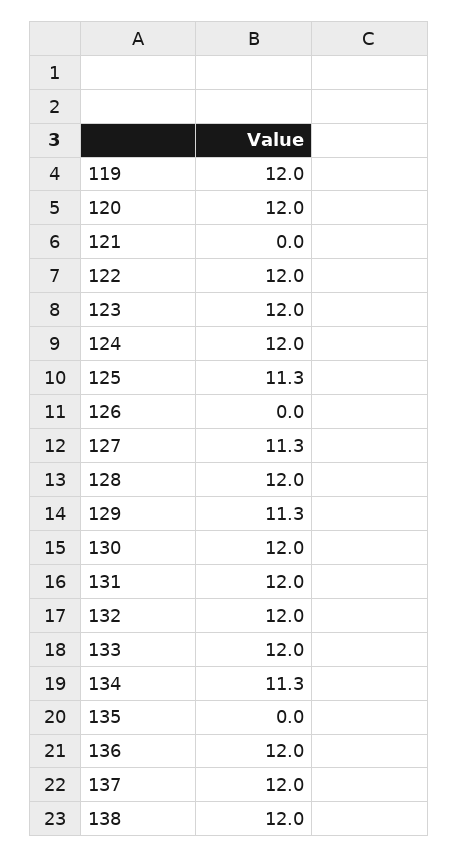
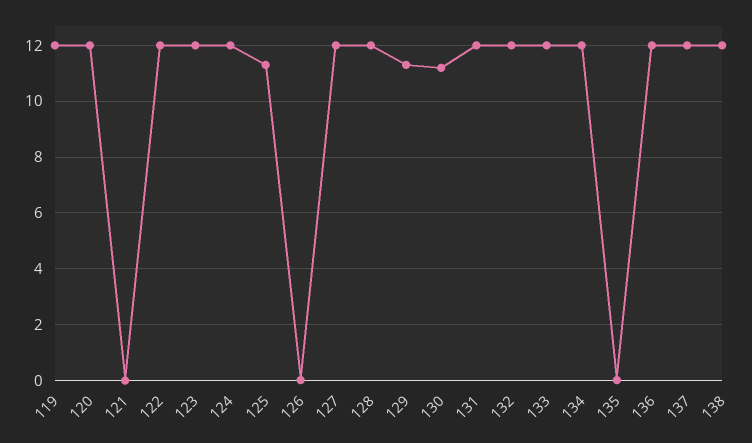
  {
    "119": 12,
    "120": 12,
    "121": 0,
    "122": 12,
    "123": 12,
    "124": 12,
    "125": 11.3,
    "126": 0,
-   "127": 11.3,
+   "127": 12,
    "128": 12,
    "129": 11.3,
-   "130": 12,
+   "130": 11.25,
    "131": 12,
    "132": 12,
    "133": 12,
-   "134": 11.3,
+   "134": 12,
    "135": 0,
    "136": 12,
    "137": 12,
    "138": 12
  }

